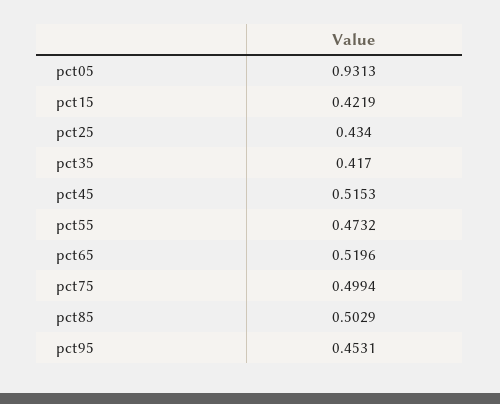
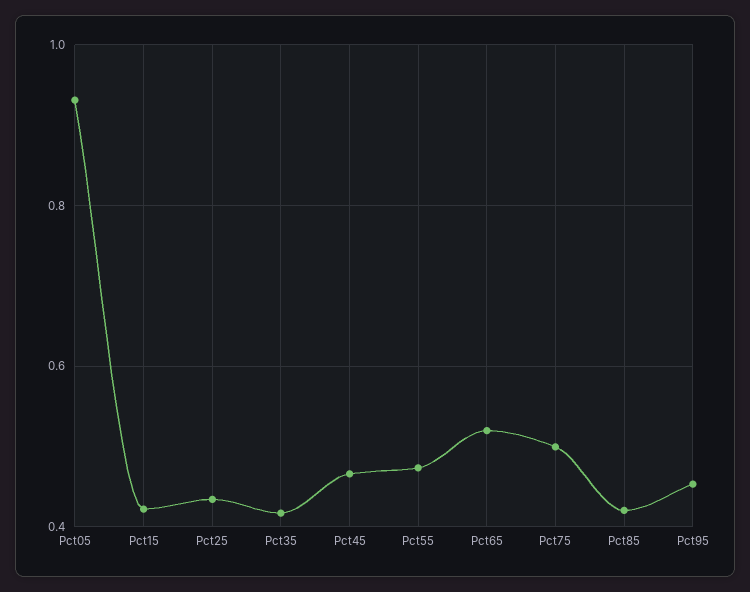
  {
    "pct05": 0.9313,
    "pct15": 0.4219,
    "pct25": 0.434,
    "pct35": 0.417,
-   "pct45": 0.5153,
+   "pct45": 0.46,
    "pct55": 0.4732,
    "pct65": 0.5196,
    "pct75": 0.4994,
-   "pct85": 0.5029,
+   "pct85": 0.42,
    "pct95": 0.4531
  }

